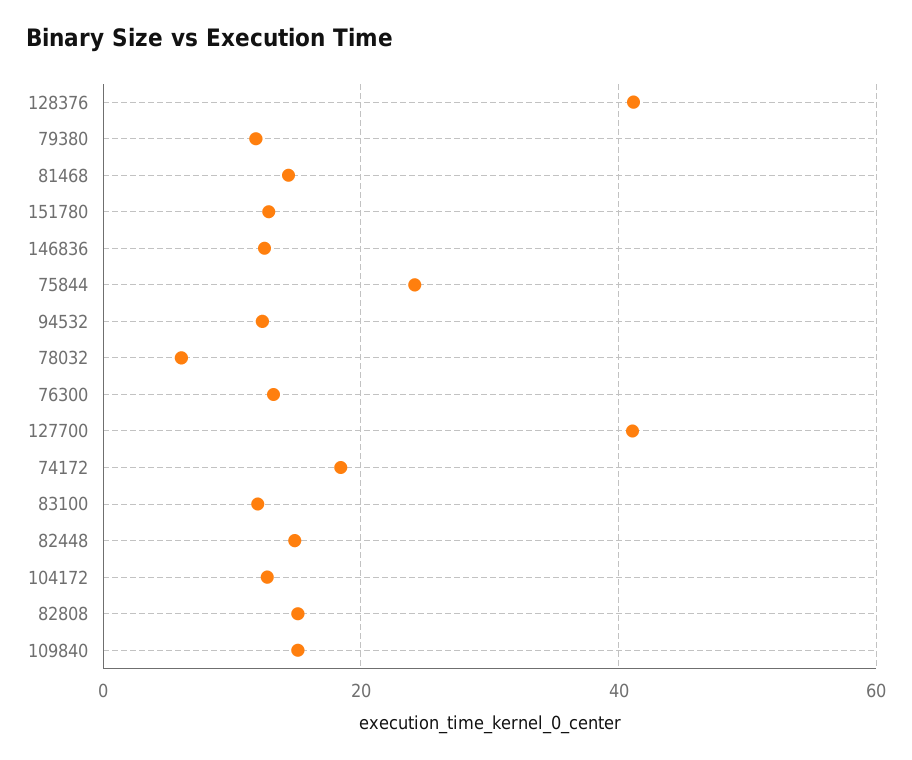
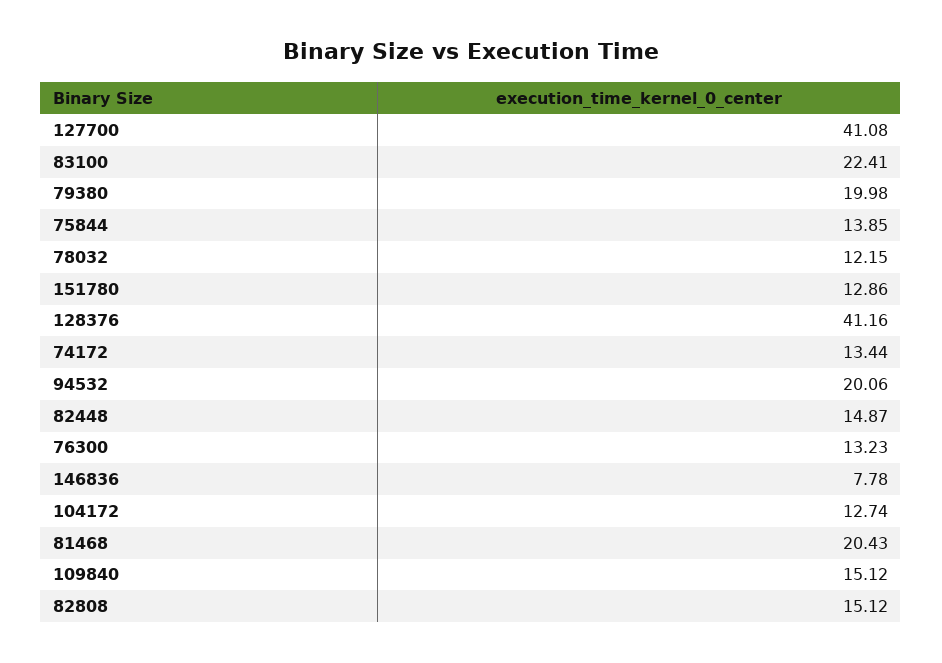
  {
    "128376": 41.16,
-   "79380": 12,
+   "79380": 19.98,
-   "81468": 14,
+   "81468": 20.43,
    "151780": 12.86,
-   "146836": 12,
+   "146836": 7.78,
-   "75844": 24,
+   "75844": 13.85,
-   "94532": 12,
+   "94532": 20.06,
-   "78032": 6,
+   "78032": 12.15,
    "76300": 13.23,
    "127700": 41.08,
-   "74172": 18,
+   "74172": 13.44,
-   "83100": 12,
+   "83100": 22.41,
    "82448": 14.87,
    "104172": 12.74,
    "82808": 15.12,
    "109840": 15.12
  }

